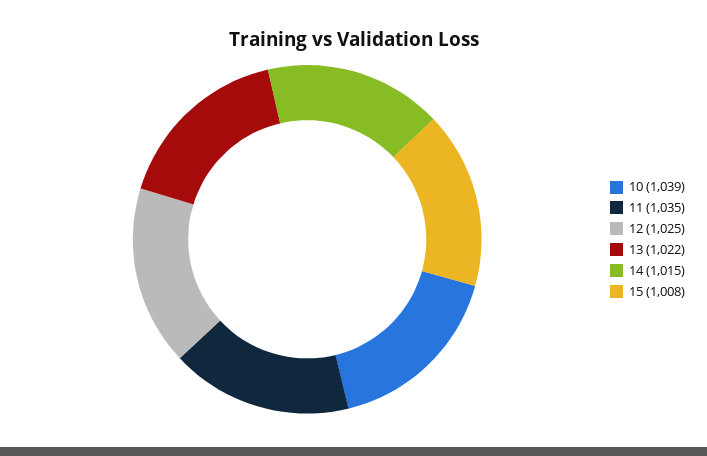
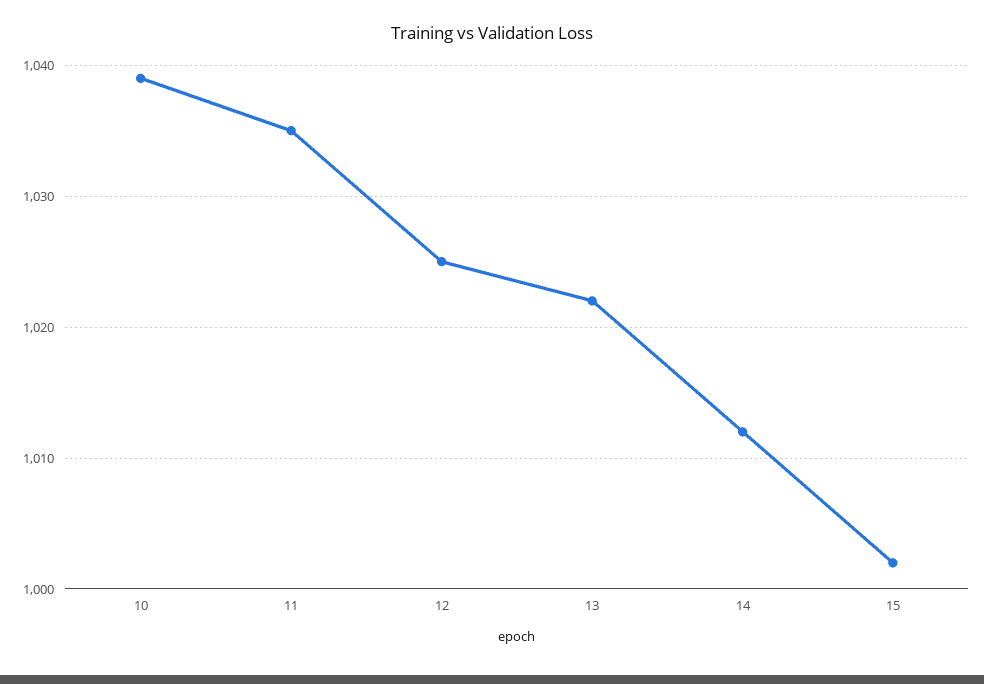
  {
    "10": 1039,
    "11": 1035,
    "12": 1025,
    "13": 1022,
-   "14": 1015,
+   "14": 1012,
-   "15": 1008
+   "15": 1002
  }

